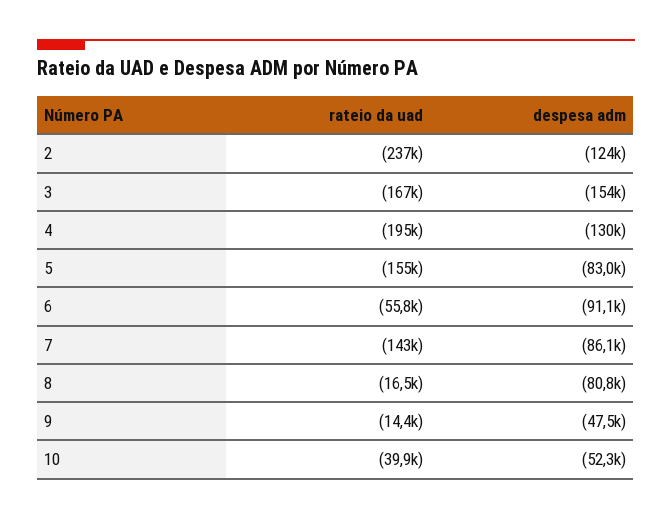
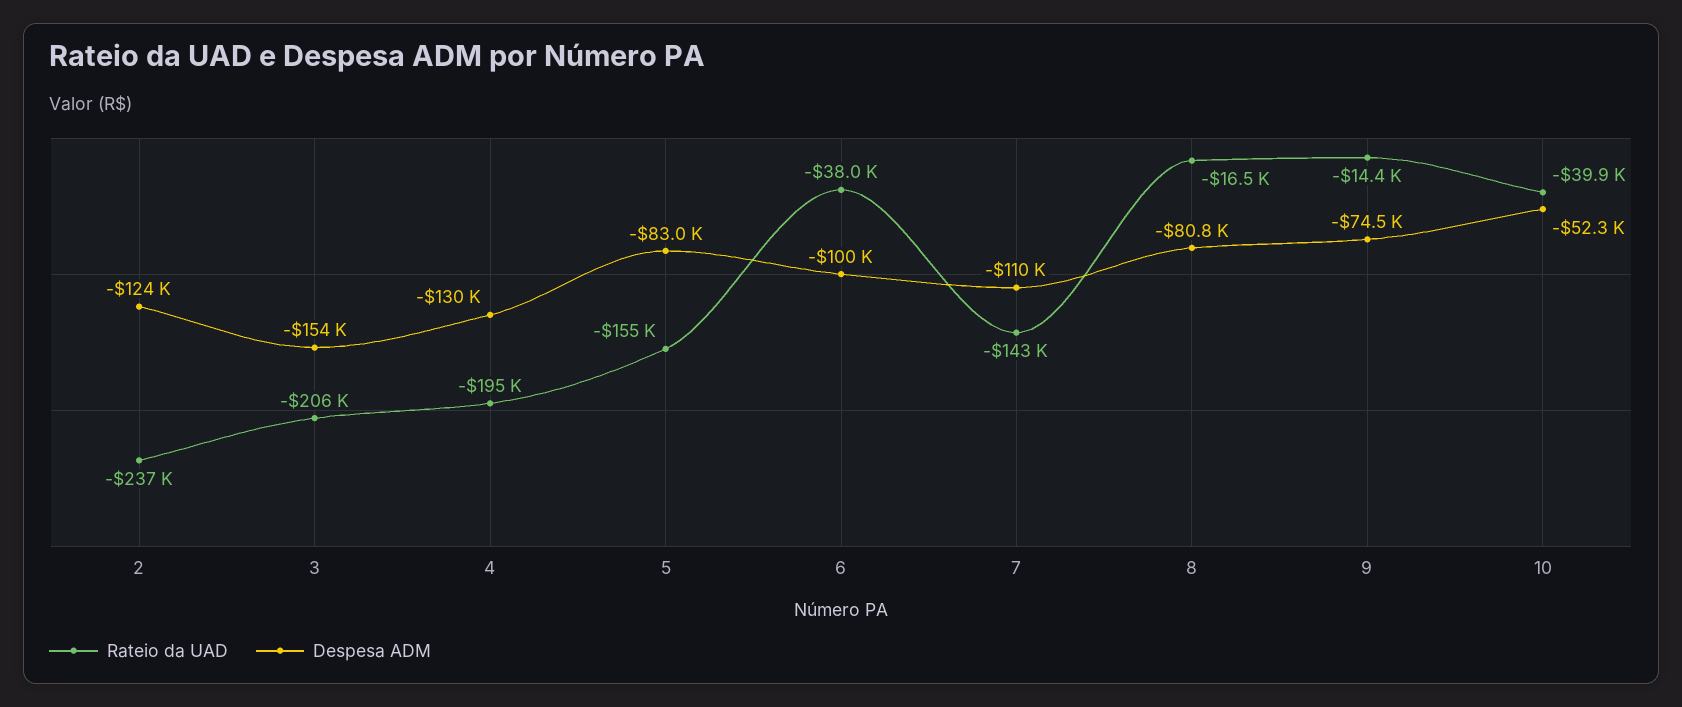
  {
    "rateio da uad": {
      "2": -237000,
-     "3": -167000,
+     "3": -206000,
      "4": -195000,
      "5": -155000,
-     "6": -55800,
+     "6": -38000,
      "7": -143000,
      "8": -16500,
      "9": -14400,
      "10": -39900
    },
    "despesa adm": {
      "2": -124000,
      "3": -154000,
      "4": -130000,
      "5": -83000,
-     "6": -91100,
+     "6": -100000,
-     "7": -86100,
+     "7": -110000,
      "8": -80800,
-     "9": -47500,
+     "9": -74500,
      "10": -52300
    }
  }

